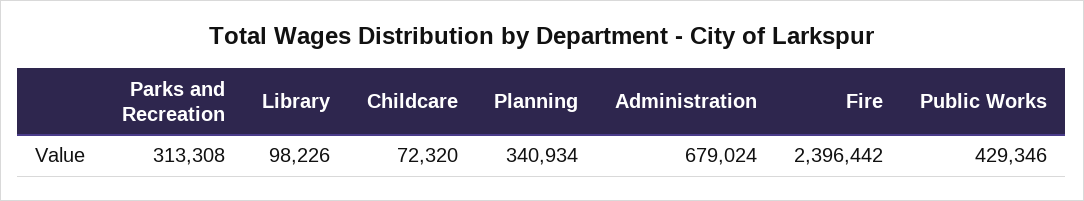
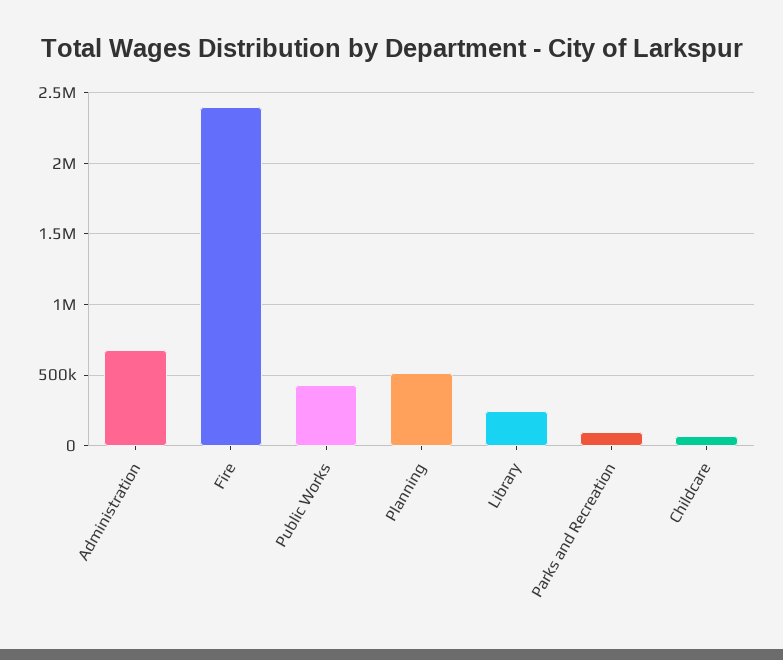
  {
-   "Parks and Recreation": 313308,
+   "Parks and Recreation": 100000,
-   "Library": 98226,
+   "Library": 250000,
    "Childcare": 72320,
-   "Planning": 340934,
+   "Planning": 500000,
    "Administration": 679024,
    "Fire": 2396442,
    "Public Works": 429346
  }

